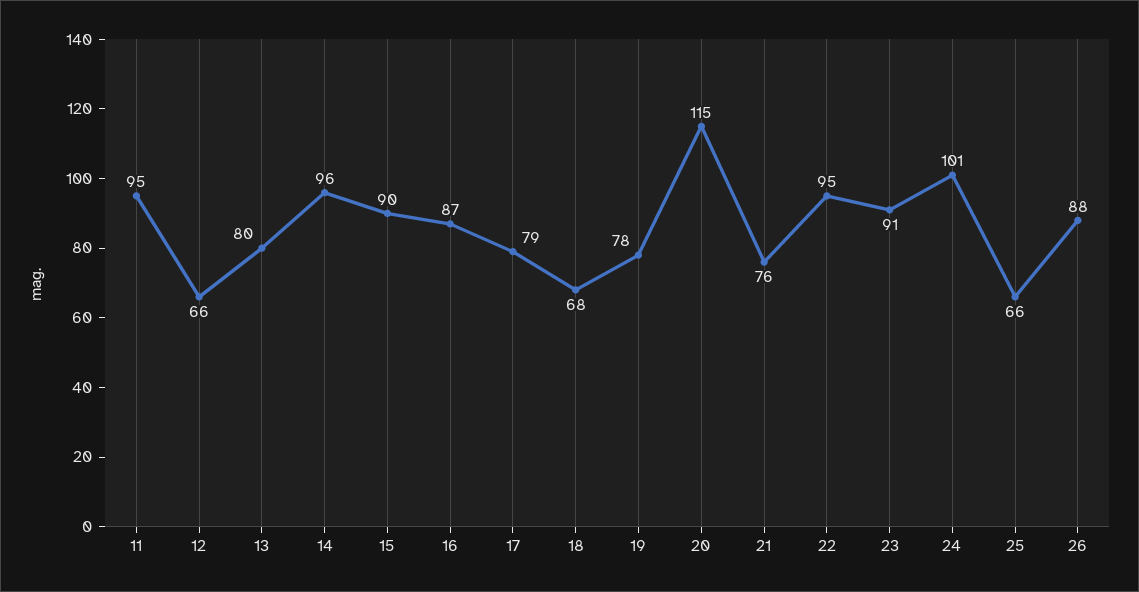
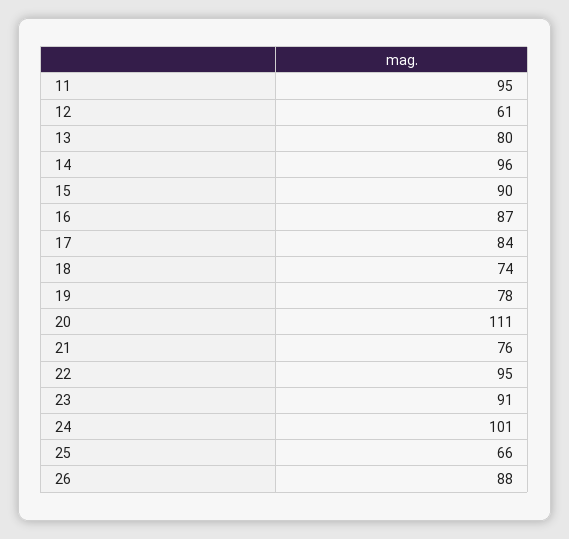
  {
    "11": 95,
-   "12": 66,
+   "12": 61,
    "13": 80,
    "14": 96,
    "15": 90,
    "16": 87,
-   "17": 79,
+   "17": 84,
-   "18": 68,
+   "18": 74,
    "19": 78,
-   "20": 115,
+   "20": 111,
    "21": 76,
    "22": 95,
    "23": 91,
    "24": 101,
    "25": 66,
    "26": 88
  }

